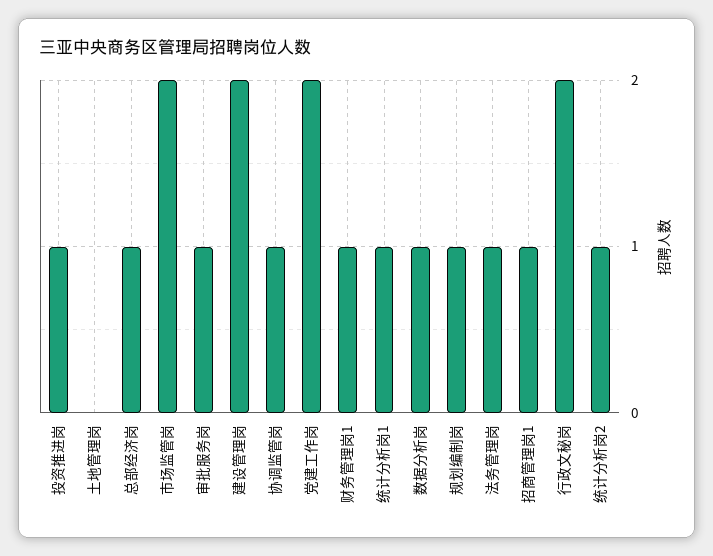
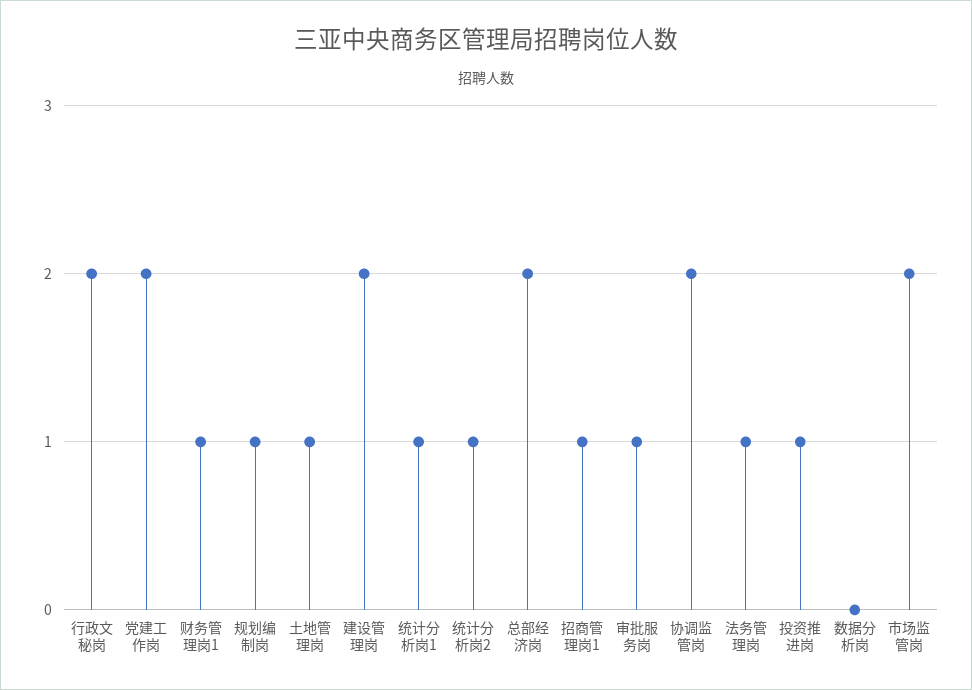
  {
    "投资推进岗": 1,
-   "土地管理岗": 0,
+   "土地管理岗": 1,
-   "总部经济岗": 1,
+   "总部经济岗": 2,
    "市场监管岗": 2,
    "审批服务岗": 1,
    "建设管理岗": 2,
-   "协调监管岗": 1,
+   "协调监管岗": 2,
    "党建工作岗": 2,
    "财务管理岗1": 1,
    "统计分析岗1": 1,
-   "数据分析岗": 1,
+   "数据分析岗": 0,
    "规划编制岗": 1,
    "法务管理岗": 1,
    "招商管理岗1": 1,
    "行政文秘岗": 2,
    "统计分析岗2": 1
  }

